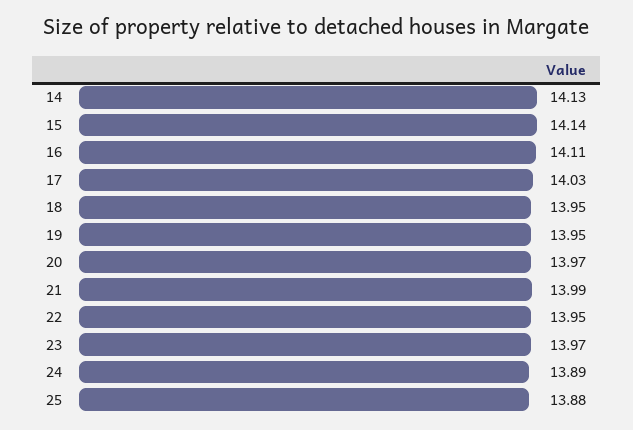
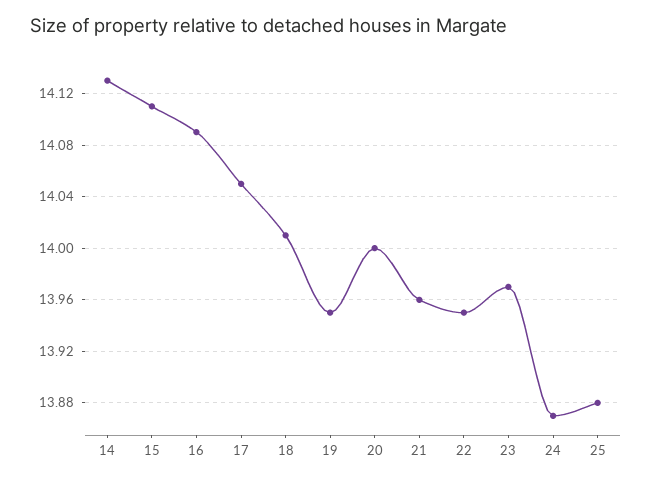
  {
    "14": 14.13,
-   "15": 14.14,
+   "15": 14.11,
-   "16": 14.11,
+   "16": 14.09,
-   "17": 14.03,
+   "17": 14.05,
-   "18": 13.95,
+   "18": 14.01,
    "19": 13.95,
-   "20": 13.97,
+   "20": 14,
-   "21": 13.99,
+   "21": 13.96,
    "22": 13.95,
    "23": 13.97,
-   "24": 13.89,
+   "24": 13.87,
    "25": 13.88
  }

